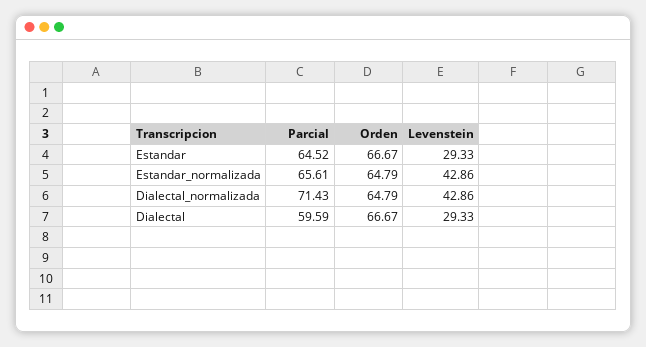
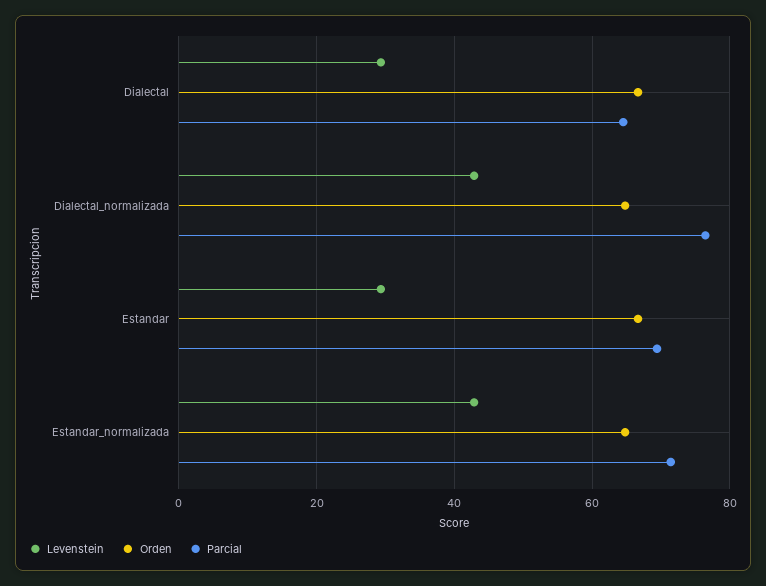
  {
    "Parcial": {
-     "Estandar": 64.52,
+     "Estandar": 70,
-     "Estandar_normalizada": 65.61,
+     "Estandar_normalizada": 72,
-     "Dialectal_normalizada": 71.43,
+     "Dialectal_normalizada": 76,
-     "Dialectal": 59.59
+     "Dialectal": 64
    },
    "Orden": {
      "Estandar": 66.67,
      "Estandar_normalizada": 64.79,
      "Dialectal_normalizada": 64.79,
      "Dialectal": 66.67
    },
    "Levenstein": {
      "Estandar": 29.33,
      "Estandar_normalizada": 42.86,
      "Dialectal_normalizada": 42.86,
      "Dialectal": 29.33
    }
  }

